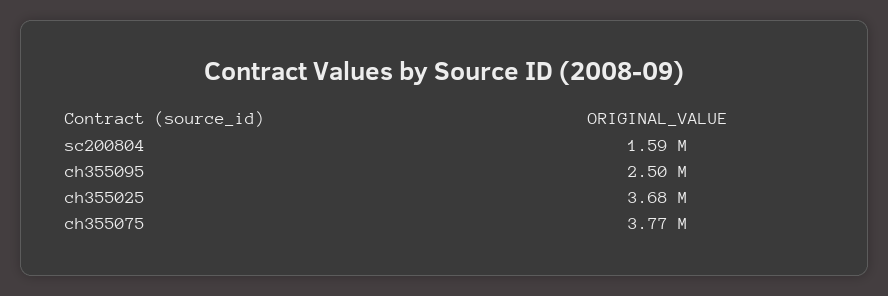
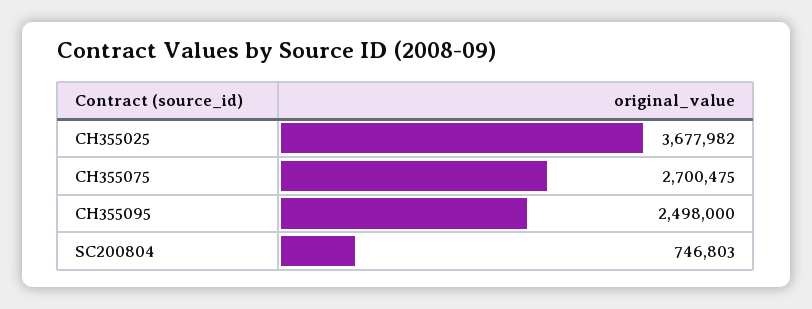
  {
-   "sc200804": 1590000,
+   "sc200804": 746803,
    "ch355095": 2498000,
    "ch355025": 3677982,
-   "ch355075": 3770000
+   "ch355075": 2700475
  }

